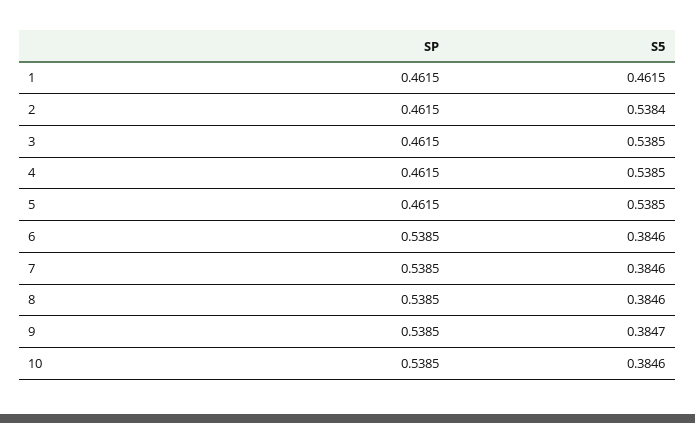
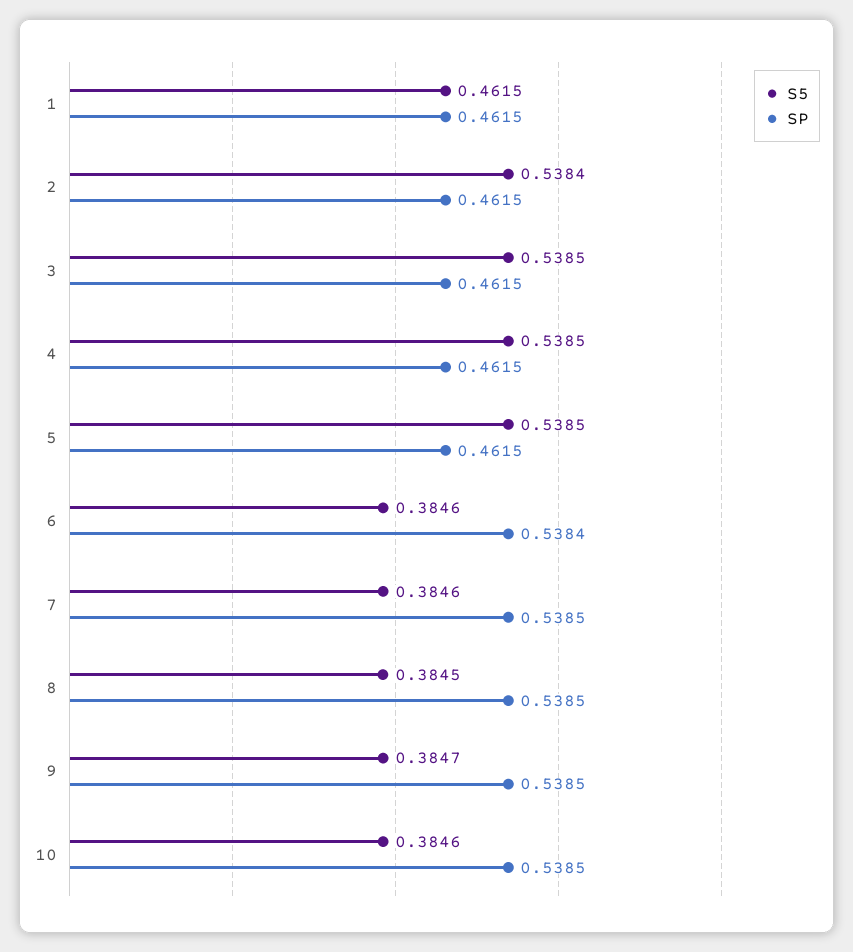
  {
    "SP": {
      "1": 0.4615,
      "2": 0.4615,
      "3": 0.4615,
      "4": 0.4615,
      "5": 0.4615,
-     "6": 0.5385,
+     "6": 0.5384,
      "7": 0.5385,
      "8": 0.5385,
      "9": 0.5385,
      "10": 0.5385
    },
    "S5": {
      "1": 0.4615,
      "2": 0.5384,
      "3": 0.5385,
      "4": 0.5385,
      "5": 0.5385,
      "6": 0.3846,
      "7": 0.3846,
-     "8": 0.3846,
+     "8": 0.3845,
      "9": 0.3847,
      "10": 0.3846
    }
  }

